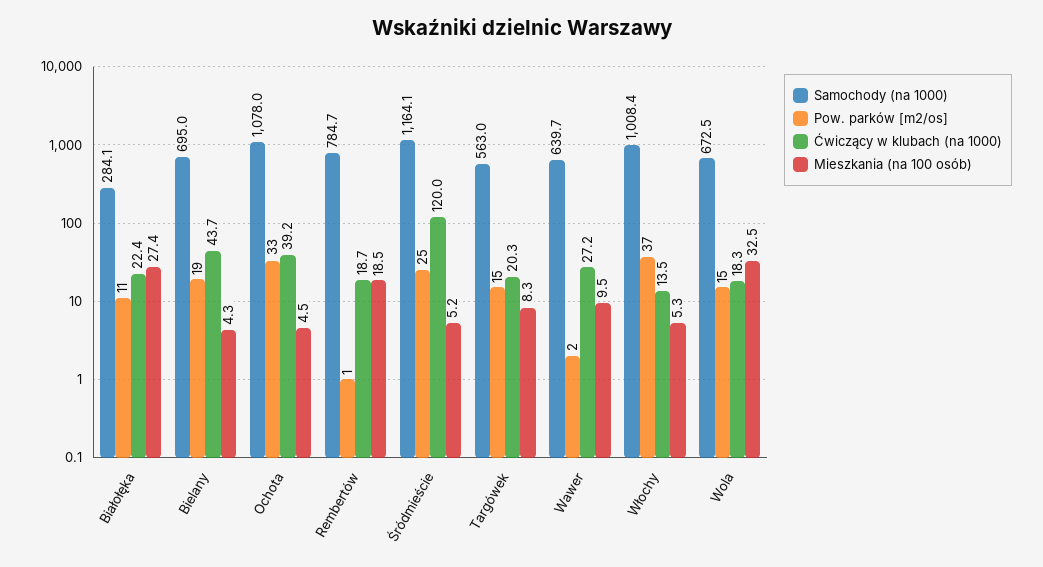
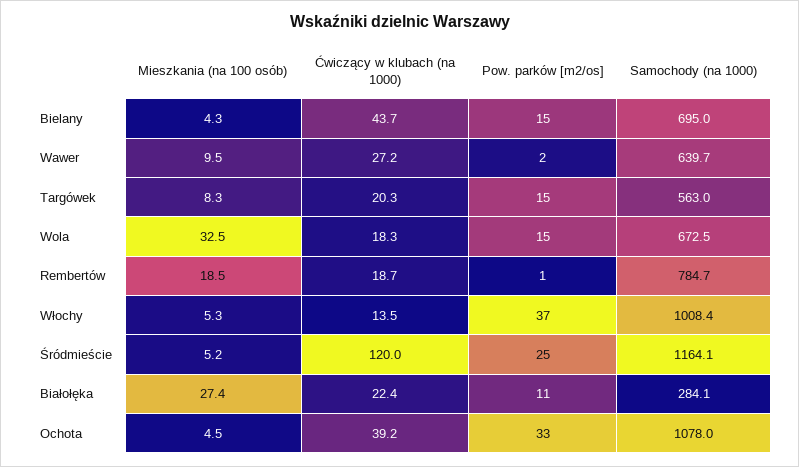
  {
    "Samochody (na 1000)": {
      "Białołęka": 284.1,
      "Bielany": 695,
      "Ochota": 1078,
      "Rembertów": 784.7,
      "Śródmieście": 1164.1,
      "Targówek": 563,
      "Wawer": 639.7,
      "Włochy": 1008.4,
      "Wola": 672.5
    },
    "Pow. parków [m2/os]": {
      "Białołęka": 11,
-     "Bielany": 19,
+     "Bielany": 15,
      "Ochota": 33,
      "Rembertów": 1,
      "Śródmieście": 25,
      "Targówek": 15,
      "Wawer": 2,
      "Włochy": 37,
      "Wola": 15
    },
    "Ćwiczący w klubach (na 1000)": {
      "Białołęka": 22.4,
      "Bielany": 43.7,
      "Ochota": 39.2,
      "Rembertów": 18.7,
      "Śródmieście": 120,
      "Targówek": 20.3,
      "Wawer": 27.2,
      "Włochy": 13.5,
      "Wola": 18.3
    },
    "Mieszkania (na 100 osób)": {
      "Białołęka": 27.4,
      "Bielany": 4.3,
      "Ochota": 4.5,
      "Rembertów": 18.5,
      "Śródmieście": 5.2,
      "Targówek": 8.3,
      "Wawer": 9.5,
      "Włochy": 5.3,
      "Wola": 32.5
    }
  }

